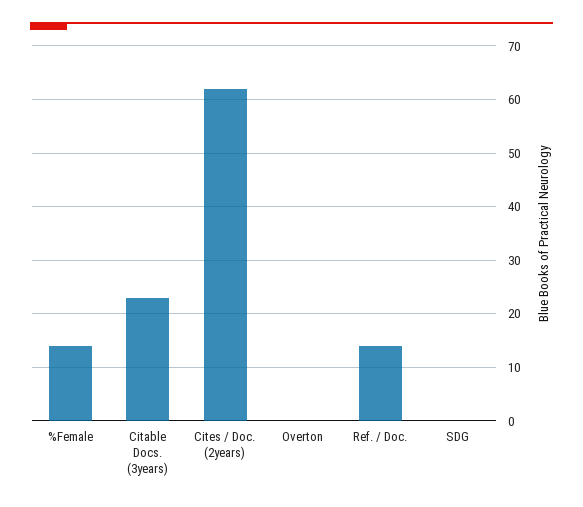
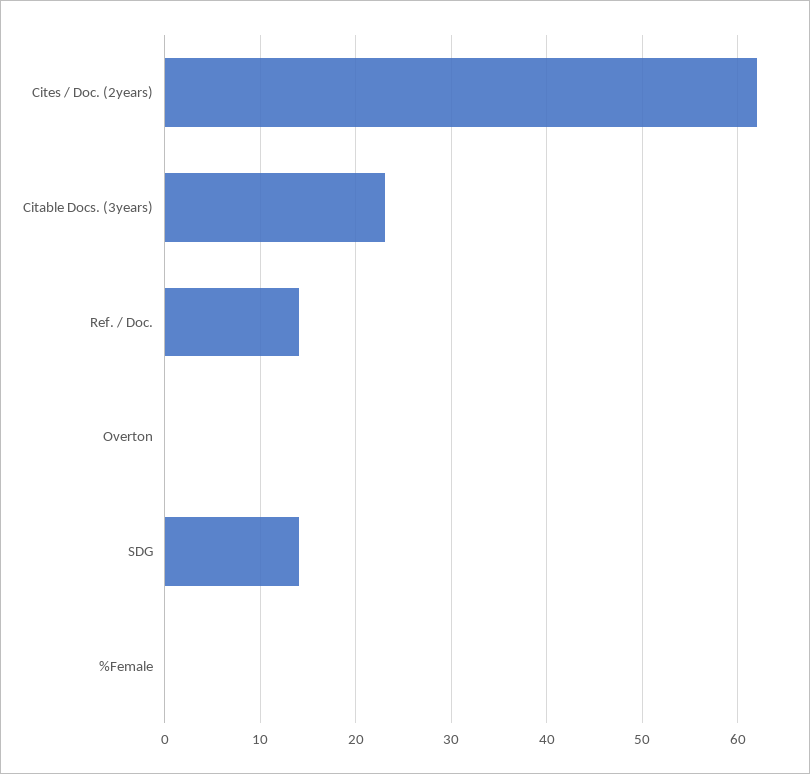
  {
-   "%Female": 15,
+   "%Female": 0,
    "Citable Docs. (3years)": 23,
    "Cites / Doc. (2years)": 62,
    "Overton": 0,
    "Ref. / Doc.": 14,
-   "SDG": 0
+   "SDG": 14
  }

